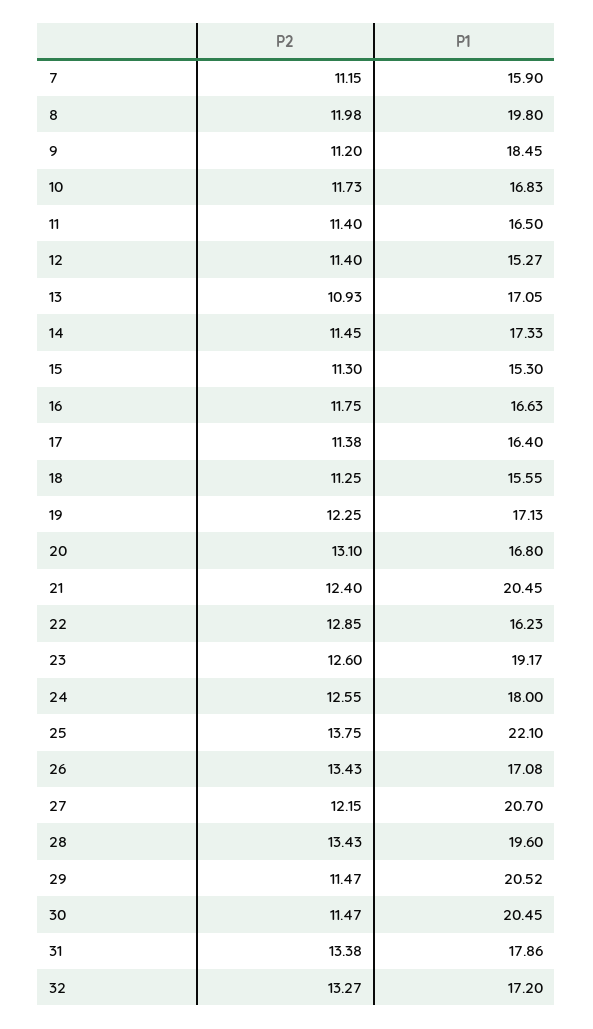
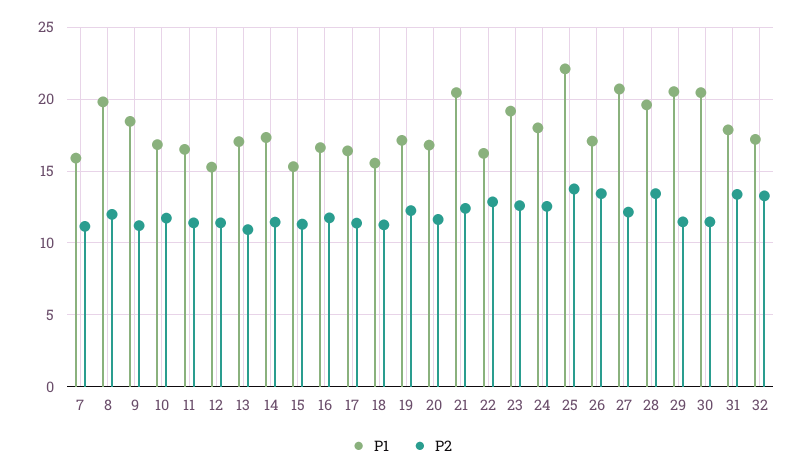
  {
    "P2": {
      "7": 11.15,
      "8": 11.98,
      "9": 11.2,
      "10": 11.73,
      "11": 11.4,
      "12": 11.4,
      "13": 10.93,
      "14": 11.45,
      "15": 11.3,
      "16": 11.75,
      "17": 11.38,
      "18": 11.25,
      "19": 12.25,
-     "20": 13.1,
+     "20": 11.5,
      "21": 12.4,
      "22": 12.85,
      "23": 12.6,
      "24": 12.55,
      "25": 13.75,
      "26": 13.43,
      "27": 12.15,
      "28": 13.43,
      "29": 11.47,
      "30": 11.47,
      "31": 13.38,
      "32": 13.27
    },
    "P1": {
      "7": 15.9,
      "8": 19.8,
      "9": 18.45,
      "10": 16.83,
      "11": 16.5,
      "12": 15.27,
      "13": 17.05,
      "14": 17.33,
      "15": 15.3,
      "16": 16.63,
      "17": 16.4,
      "18": 15.55,
      "19": 17.13,
      "20": 16.8,
      "21": 20.45,
      "22": 16.23,
      "23": 19.17,
      "24": 18,
      "25": 22.1,
      "26": 17.08,
      "27": 20.7,
      "28": 19.6,
      "29": 20.52,
      "30": 20.45,
      "31": 17.86,
      "32": 17.2
    }
  }

